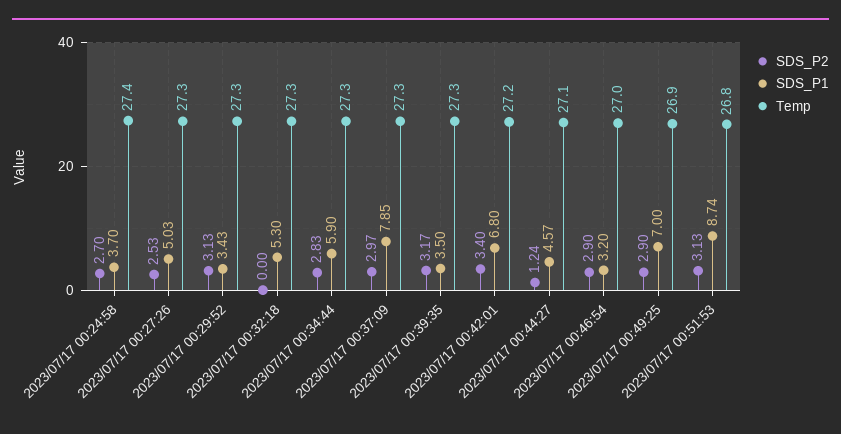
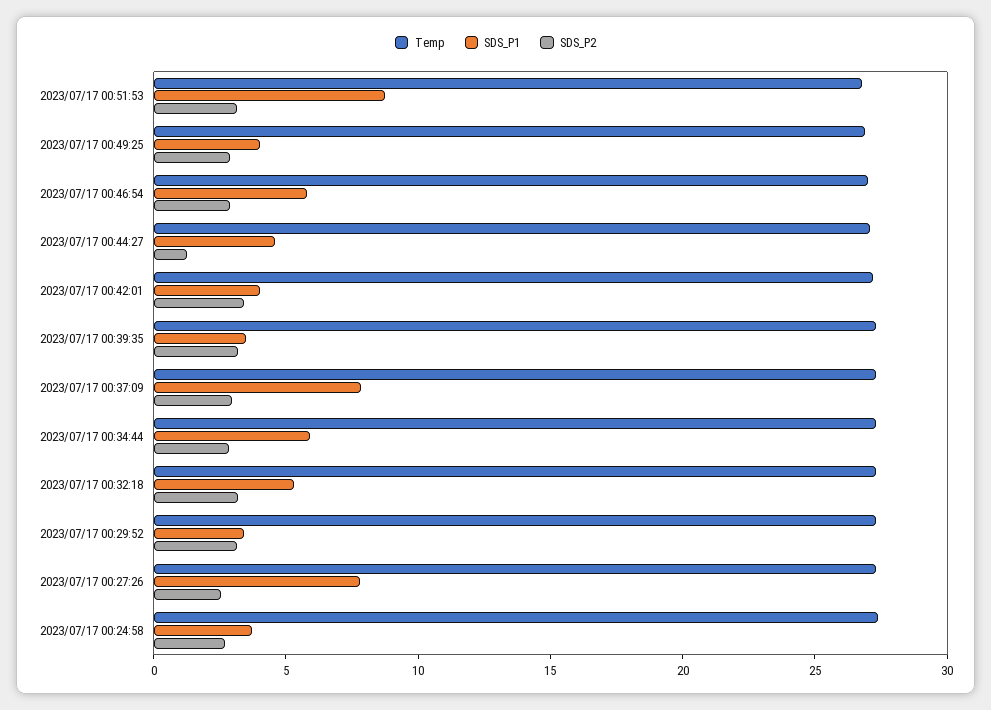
  {
    "SDS_P2": {
      "2023/07/17 00:24:58": 2.7,
      "2023/07/17 00:27:26": 2.53,
      "2023/07/17 00:29:52": 3.13,
-     "2023/07/17 00:32:18": 0,
+     "2023/07/17 00:32:18": 3,
      "2023/07/17 00:34:44": 2.83,
      "2023/07/17 00:37:09": 2.97,
      "2023/07/17 00:39:35": 3.17,
      "2023/07/17 00:42:01": 3.4,
      "2023/07/17 00:44:27": 1.24,
      "2023/07/17 00:46:54": 2.9,
      "2023/07/17 00:49:25": 2.9,
      "2023/07/17 00:51:53": 3.13
    },
    "SDS_P1": {
      "2023/07/17 00:24:58": 3.7,
-     "2023/07/17 00:27:26": 5.03,
+     "2023/07/17 00:27:26": 8,
      "2023/07/17 00:29:52": 3.43,
      "2023/07/17 00:32:18": 5.3,
      "2023/07/17 00:34:44": 5.9,
      "2023/07/17 00:37:09": 7.85,
      "2023/07/17 00:39:35": 3.5,
-     "2023/07/17 00:42:01": 6.8,
+     "2023/07/17 00:42:01": 4,
      "2023/07/17 00:44:27": 4.57,
-     "2023/07/17 00:46:54": 3.2,
+     "2023/07/17 00:46:54": 6,
-     "2023/07/17 00:49:25": 7,
+     "2023/07/17 00:49:25": 4,
      "2023/07/17 00:51:53": 8.74
    },
    "Temp": {
      "2023/07/17 00:24:58": 27.4,
      "2023/07/17 00:27:26": 27.3,
      "2023/07/17 00:29:52": 27.3,
      "2023/07/17 00:32:18": 27.3,
      "2023/07/17 00:34:44": 27.3,
      "2023/07/17 00:37:09": 27.3,
      "2023/07/17 00:39:35": 27.3,
      "2023/07/17 00:42:01": 27.2,
      "2023/07/17 00:44:27": 27.1,
      "2023/07/17 00:46:54": 27,
      "2023/07/17 00:49:25": 26.9,
      "2023/07/17 00:51:53": 26.8
    }
  }

